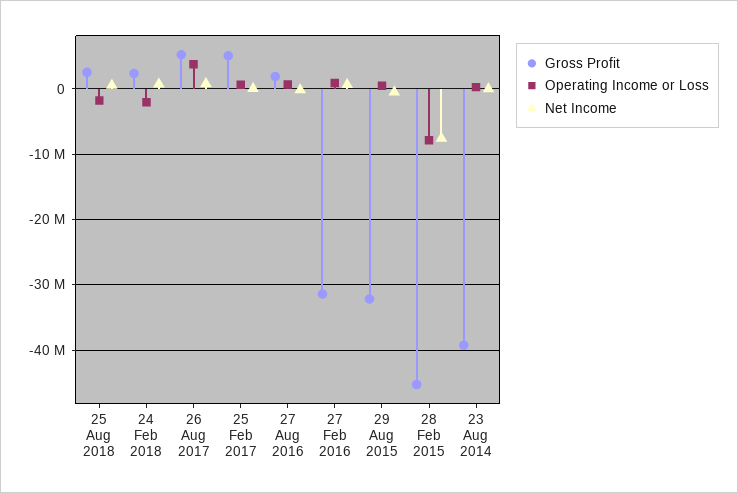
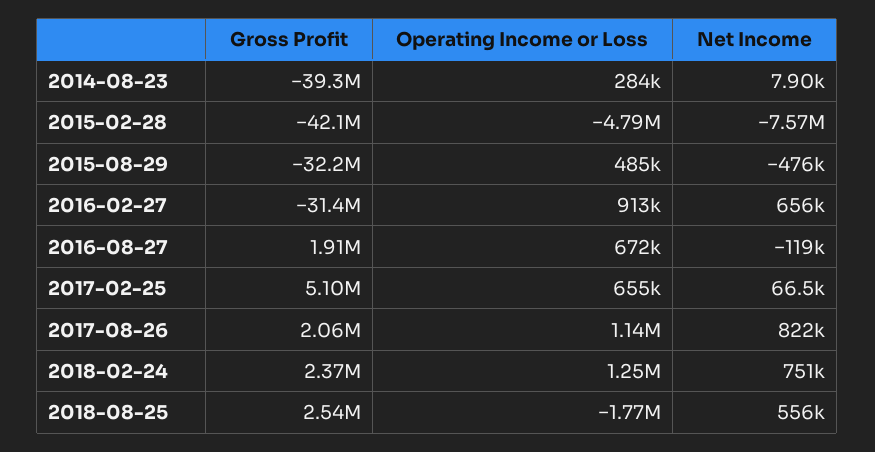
  {
    "Gross Profit": {
      "25 Aug 2018": 2540000,
      "24 Feb 2018": 2370000,
-     "26 Aug 2017": 5000000,
+     "26 Aug 2017": 2060000,
      "25 Feb 2017": 5100000,
      "27 Aug 2016": 1910000,
      "27 Feb 2016": -31400000,
      "29 Aug 2015": -32200000,
-     "28 Feb 2015": -45000000,
+     "28 Feb 2015": -42100000,
      "23 Aug 2014": -39300000
    },
    "Operating Income or Loss": {
      "25 Aug 2018": -1770000,
-     "24 Feb 2018": -2000000,
+     "24 Feb 2018": 1250000,
-     "26 Aug 2017": 4000000,
+     "26 Aug 2017": 1140000,
      "25 Feb 2017": 655000,
      "27 Aug 2016": 672000,
      "27 Feb 2016": 913000,
      "29 Aug 2015": 485000,
-     "28 Feb 2015": -8000000,
+     "28 Feb 2015": -4790000,
      "23 Aug 2014": 284000
    },
    "Net Income": {
      "25 Aug 2018": 556000,
      "24 Feb 2018": 751000,
      "26 Aug 2017": 822000,
      "25 Feb 2017": 66500,
      "27 Aug 2016": -119000,
      "27 Feb 2016": 656000,
      "29 Aug 2015": -476000,
      "28 Feb 2015": -7570000,
      "23 Aug 2014": 7900
    }
  }

